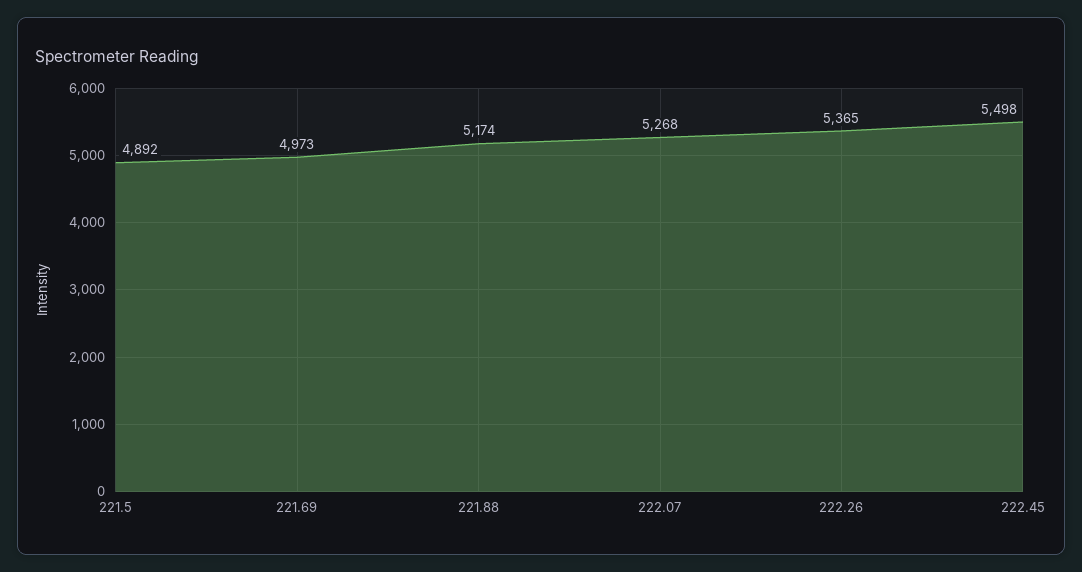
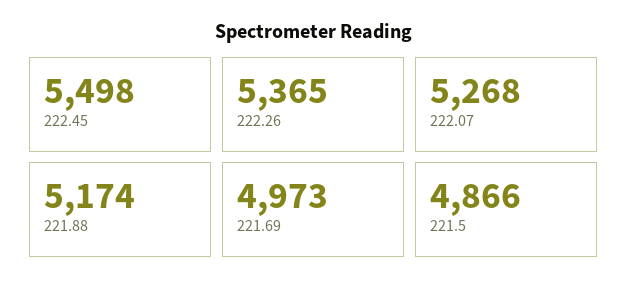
  {
-   "221.5": 4892,
+   "221.5": 4866,
    "221.69": 4973,
    "221.88": 5174,
    "222.07": 5268,
    "222.26": 5365,
    "222.45": 5498
  }

